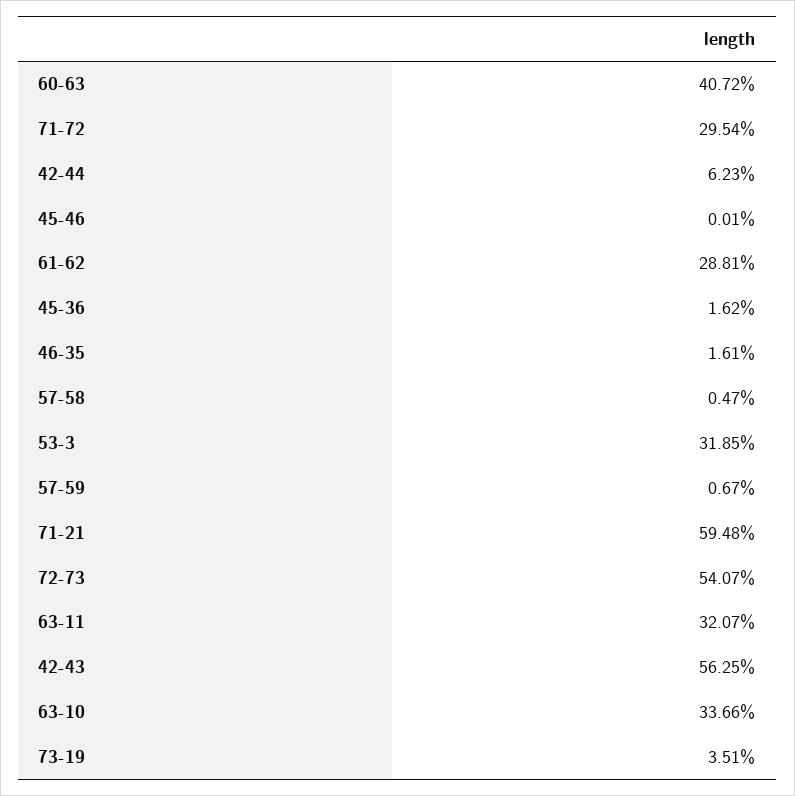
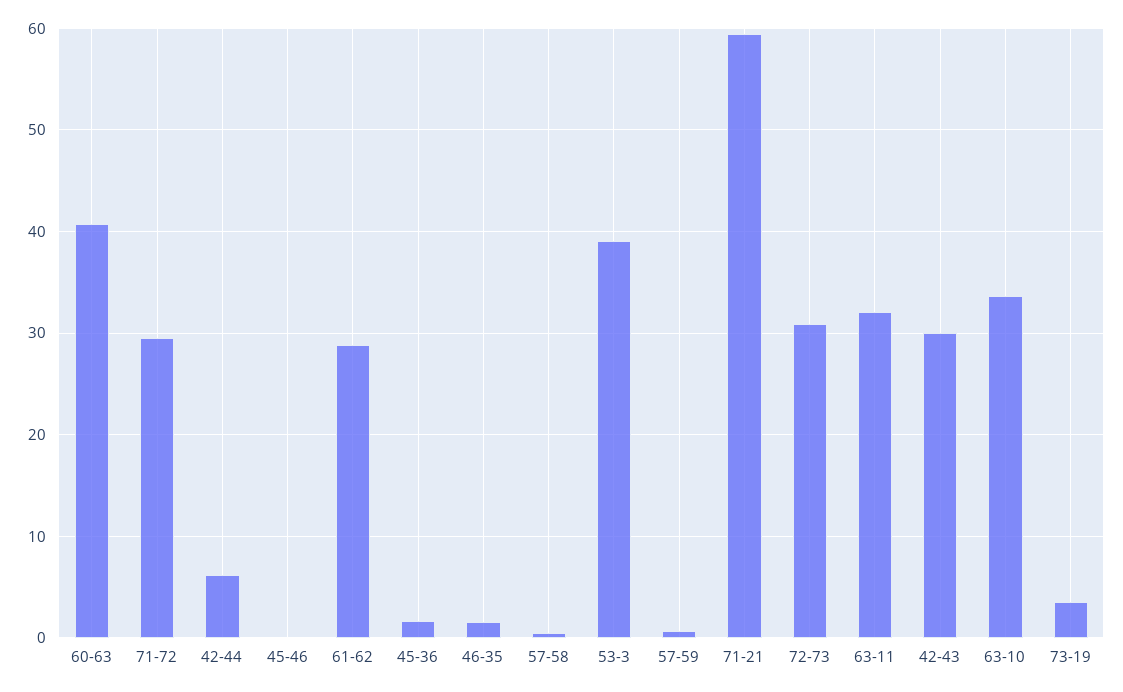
  {
    "60-63": 40.72,
    "71-72": 29.54,
    "42-44": 6.23,
    "45-46": 0.01,
    "61-62": 28.81,
    "45-36": 1.62,
    "46-35": 1.61,
    "57-58": 0.47,
-   "53-3": 31.85,
+   "53-3": 39,
    "57-59": 0.67,
    "71-21": 59.48,
-   "72-73": 54.07,
+   "72-73": 31,
    "63-11": 32.07,
-   "42-43": 56.25,
+   "42-43": 30,
    "63-10": 33.66,
    "73-19": 3.51
  }

